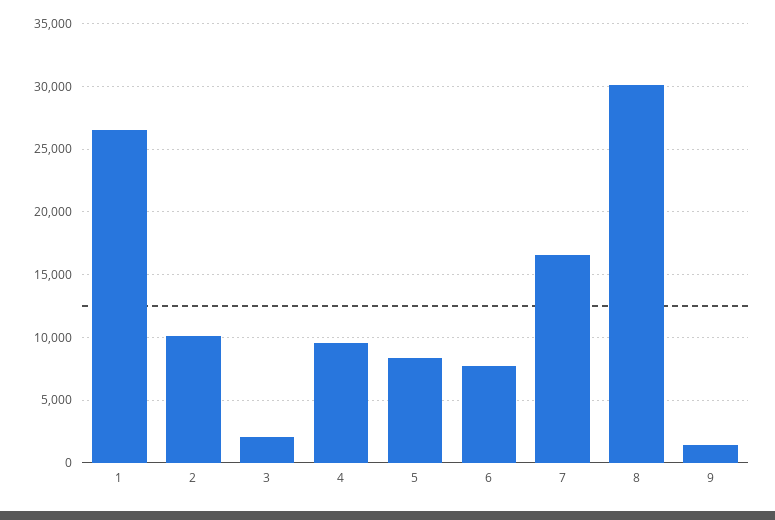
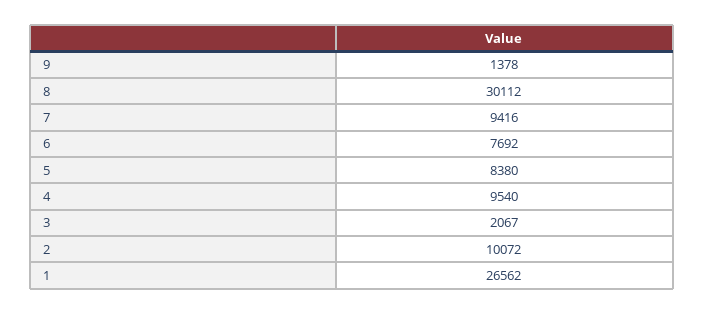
  {
    "1": 26562,
    "2": 10072,
    "3": 2067,
    "4": 9540,
    "5": 8380,
    "6": 7692,
-   "7": 16500,
+   "7": 9416,
    "8": 30112,
    "9": 1378
  }

